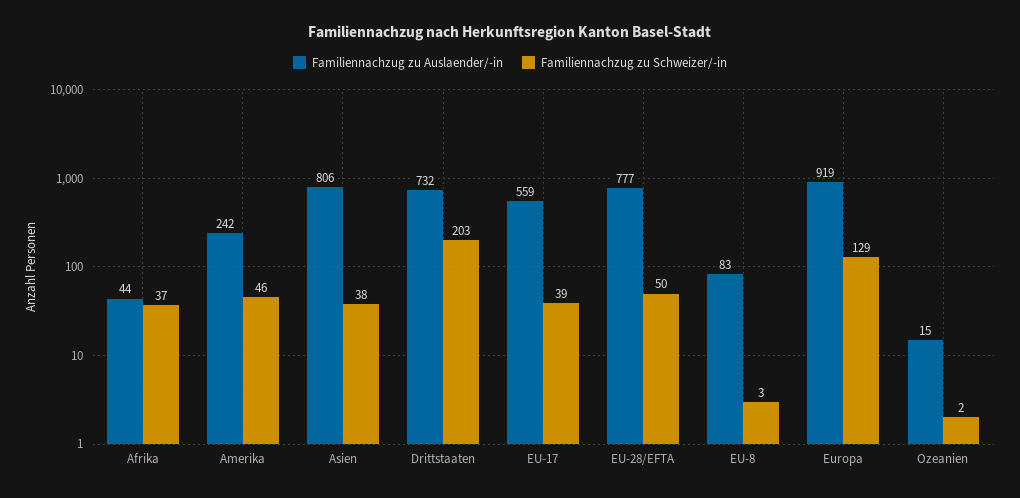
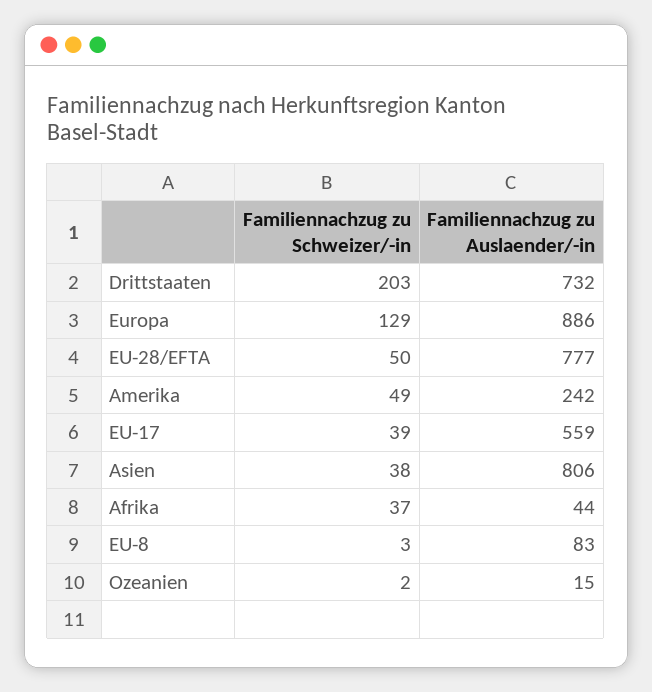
  {
    "Familiennachzug zu Auslaender/-in": {
      "Afrika": 44,
      "Amerika": 242,
      "Asien": 806,
      "Drittstaaten": 732,
      "EU-17": 559,
      "EU-28/EFTA": 777,
      "EU-8": 83,
-     "Europa": 919,
+     "Europa": 886,
      "Ozeanien": 15
    },
    "Familiennachzug zu Schweizer/-in": {
      "Afrika": 37,
-     "Amerika": 46,
+     "Amerika": 49,
      "Asien": 38,
      "Drittstaaten": 203,
      "EU-17": 39,
      "EU-28/EFTA": 50,
      "EU-8": 3,
      "Europa": 129,
      "Ozeanien": 2
    }
  }

